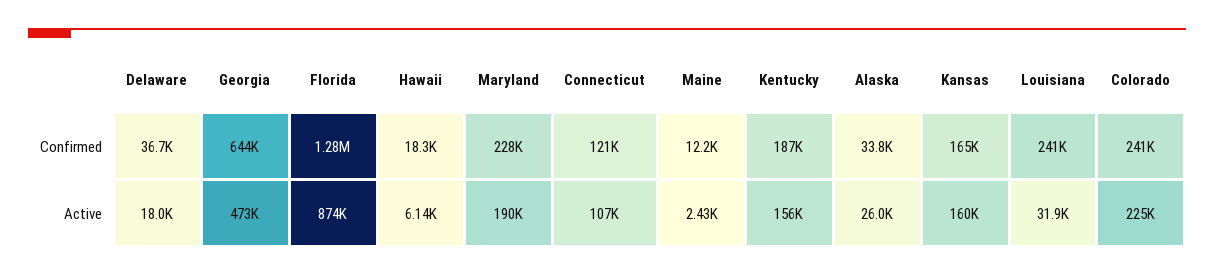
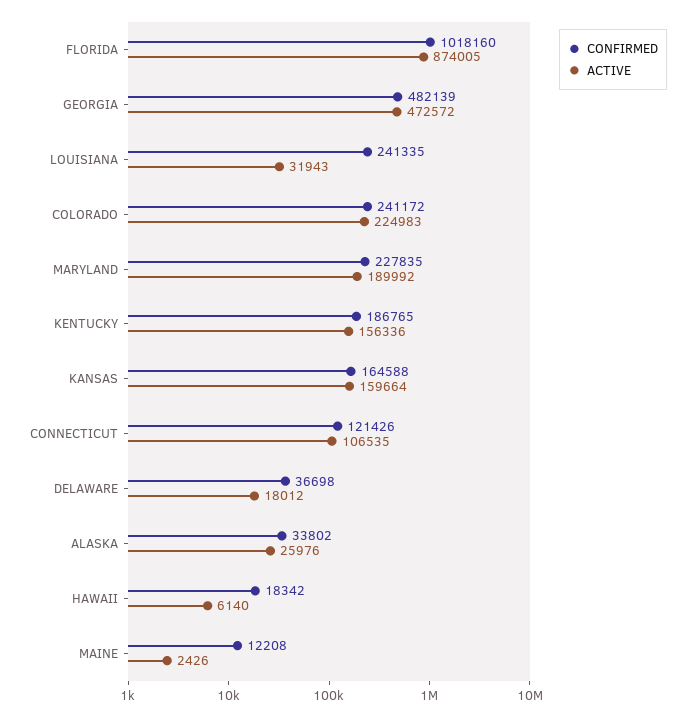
  {
    "Confirmed": {
      "Delaware": 36698,
-     "Georgia": 644000,
+     "Georgia": 482139,
-     "Florida": 1280000,
+     "Florida": 1018160,
      "Hawaii": 18342,
      "Maryland": 227835,
      "Connecticut": 121426,
      "Maine": 12208,
      "Kentucky": 186765,
      "Alaska": 33802,
      "Kansas": 164588,
      "Louisiana": 241335,
      "Colorado": 241172
    },
    "Active": {
      "Delaware": 18012,
      "Georgia": 472572,
      "Florida": 874005,
      "Hawaii": 6140,
      "Maryland": 189992,
      "Connecticut": 106535,
      "Maine": 2426,
      "Kentucky": 156336,
      "Alaska": 25976,
      "Kansas": 159664,
      "Louisiana": 31943,
      "Colorado": 224983
    }
  }

